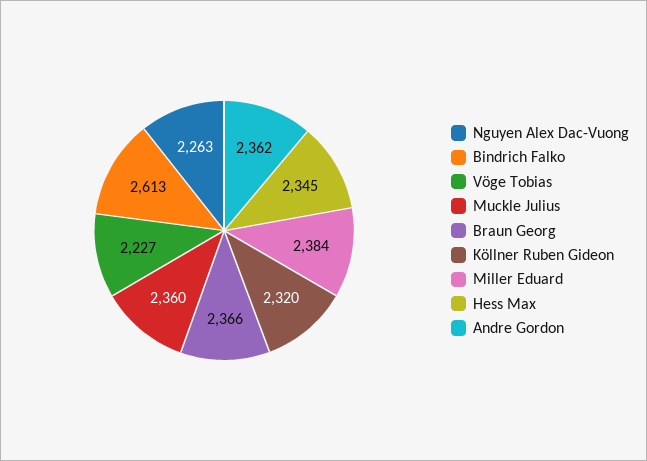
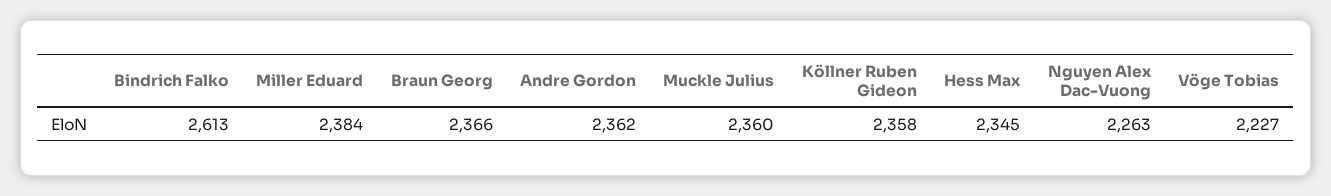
  {
    "Nguyen Alex Dac-Vuong": 2263,
    "Bindrich Falko": 2613,
    "Vöge Tobias": 2227,
    "Muckle Julius": 2360,
    "Braun Georg": 2366,
-   "Köllner Ruben Gideon": 2320,
+   "Köllner Ruben Gideon": 2358,
    "Miller Eduard": 2384,
    "Hess Max": 2345,
    "Andre Gordon": 2362
  }

